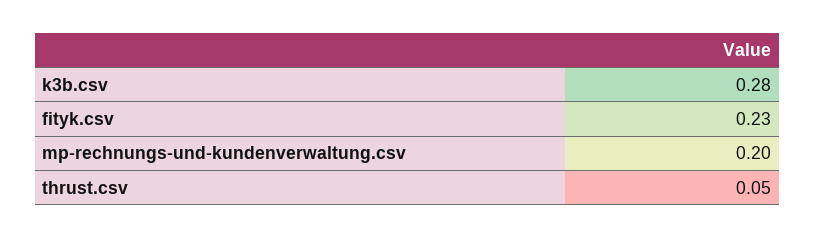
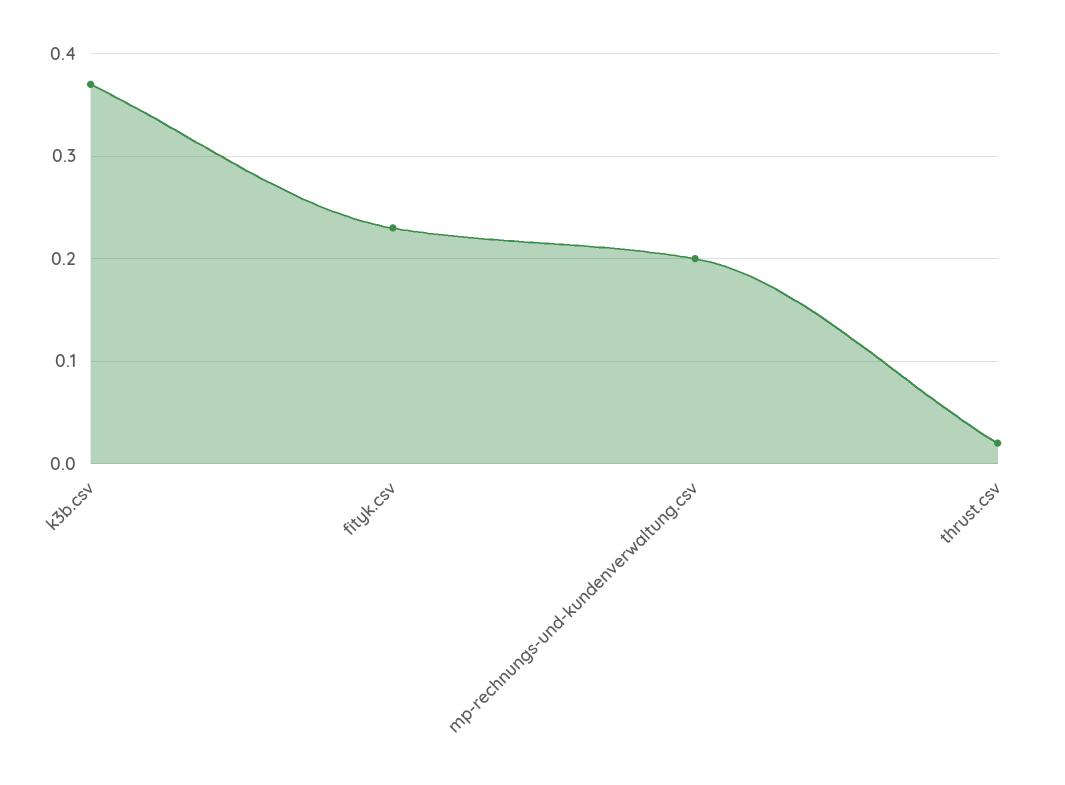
  {
-   "k3b.csv": 0.28,
+   "k3b.csv": 0.37,
    "fityk.csv": 0.23,
    "mp-rechnungs-und-kundenverwaltung.csv": 0.2,
-   "thrust.csv": 0.05
+   "thrust.csv": 0.02
  }

